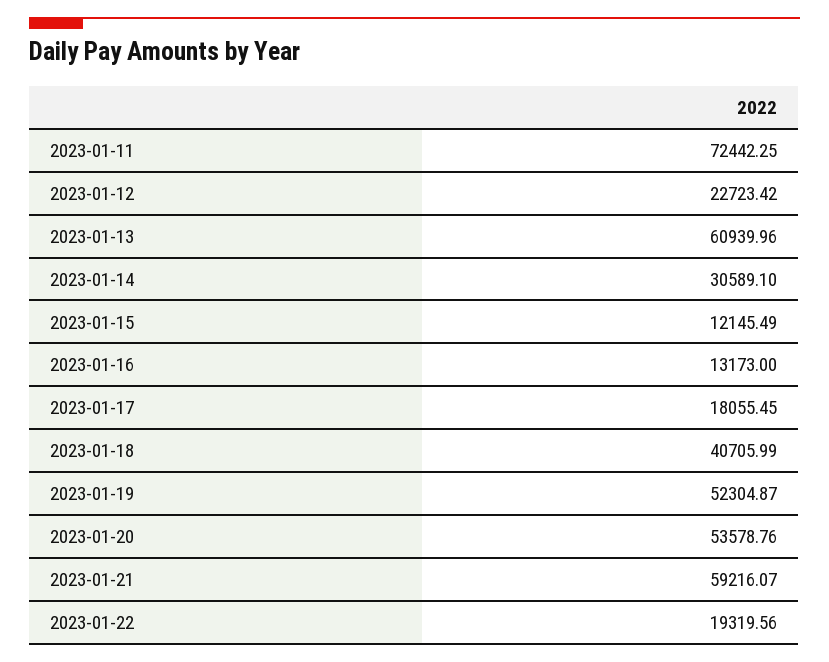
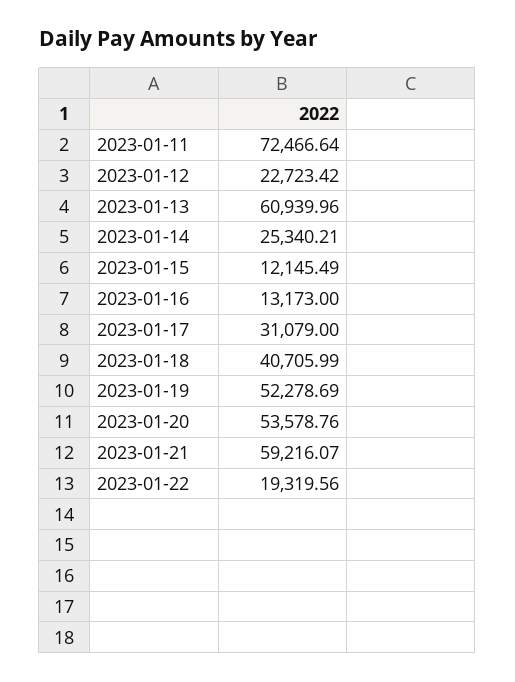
  {
-   "2023-01-11": 72442.25,
+   "2023-01-11": 72466.64,
    "2023-01-12": 22723.42,
    "2023-01-13": 60939.96,
-   "2023-01-14": 30589.1,
+   "2023-01-14": 25340.21,
    "2023-01-15": 12145.49,
    "2023-01-16": 13173,
-   "2023-01-17": 18055.45,
+   "2023-01-17": 31079,
    "2023-01-18": 40705.99,
-   "2023-01-19": 52304.87,
+   "2023-01-19": 52278.69,
    "2023-01-20": 53578.76,
    "2023-01-21": 59216.07,
    "2023-01-22": 19319.56
  }

